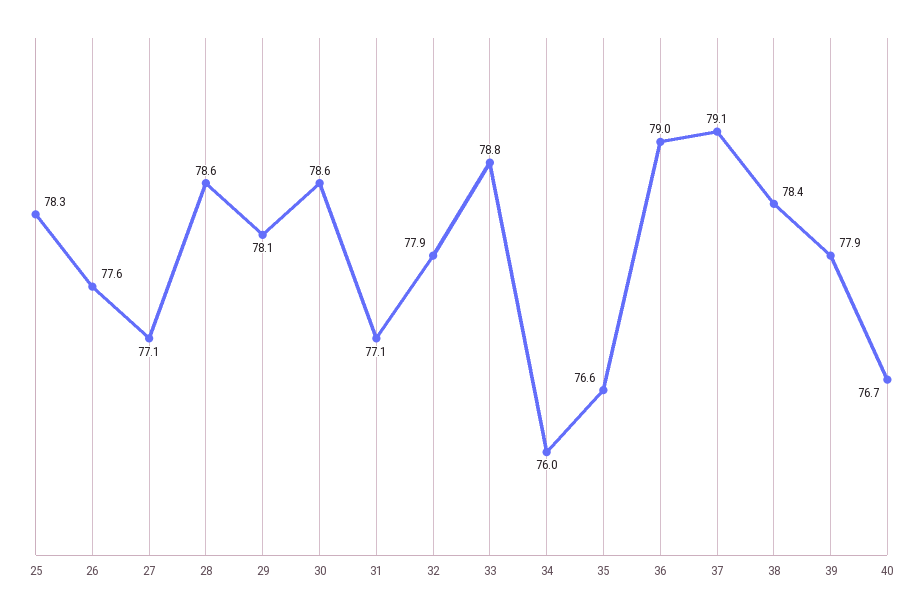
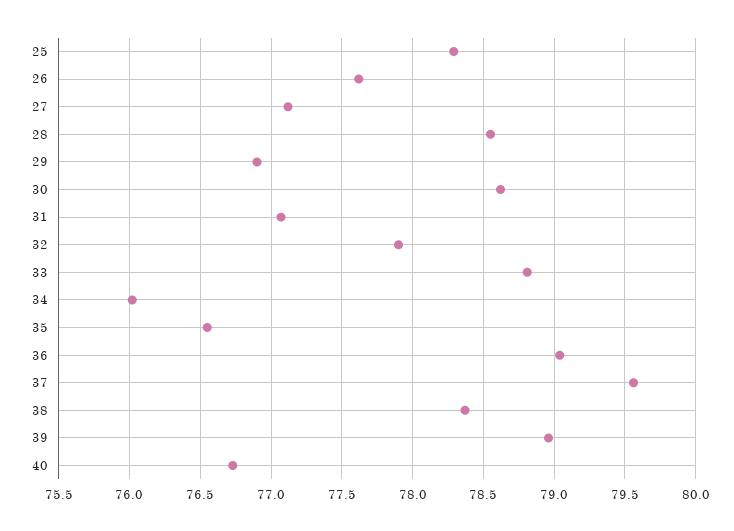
  {
    "25": 78.3,
    "26": 77.6,
    "27": 77.1,
    "28": 78.6,
-   "29": 78.1,
+   "29": 76.9,
    "30": 78.6,
    "31": 77.1,
    "32": 77.9,
    "33": 78.8,
    "34": 76,
    "35": 76.6,
    "36": 79,
-   "37": 79.1,
+   "37": 79.55,
    "38": 78.4,
-   "39": 77.9,
+   "39": 78.95,
    "40": 76.7
  }

